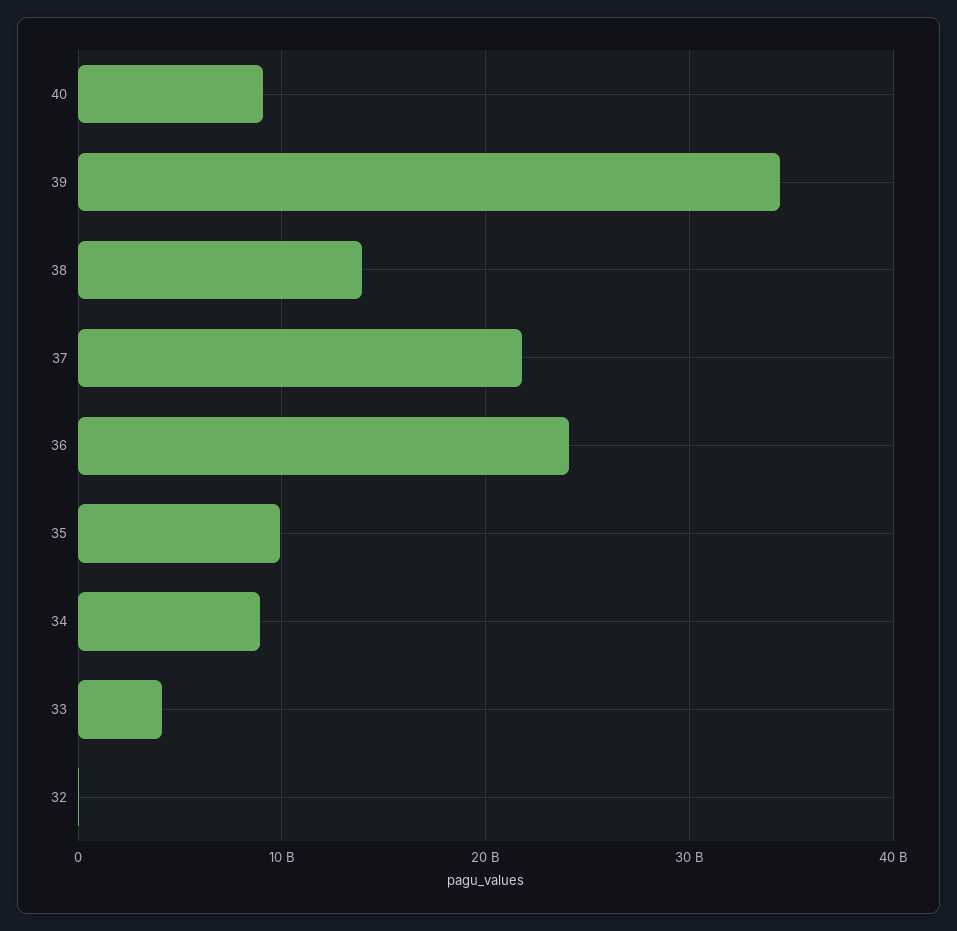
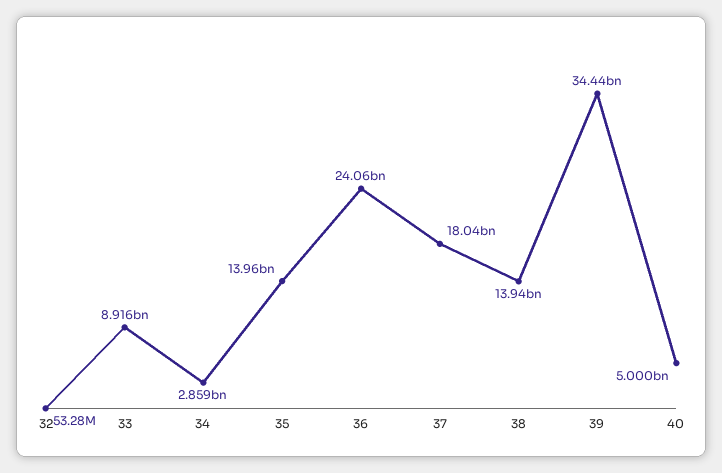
  {
-   "40": 9000000000,
+   "40": 5000000000,
    "39": 34440000000,
    "38": 13940000000,
-   "37": 22000000000,
+   "37": 18040000000,
    "36": 24060000000,
-   "35": 10000000000,
+   "35": 13960000000,
-   "34": 9000000000,
+   "34": 2859000000,
-   "33": 4000000000,
+   "33": 8916000000,
    "32": 53280000
  }

